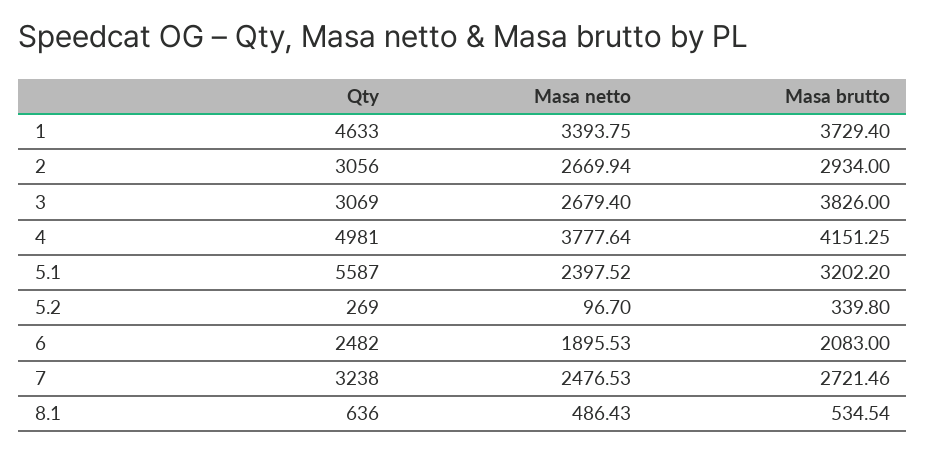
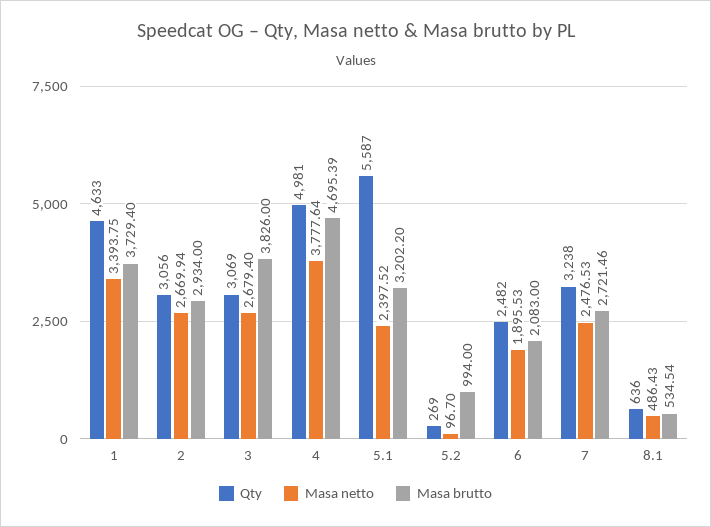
  {
    "Qty": {
      "1": 4633,
      "2": 3056,
      "3": 3069,
      "4": 4981,
      "5.1": 5587,
      "5.2": 269,
      "6": 2482,
      "7": 3238,
      "8.1": 636
    },
    "Masa netto": {
      "1": 3393.75,
      "2": 2669.94,
      "3": 2679.4,
      "4": 3777.64,
      "5.1": 2397.52,
      "5.2": 96.7,
      "6": 1895.53,
      "7": 2476.53,
      "8.1": 486.43
    },
    "Masa brutto": {
      "1": 3729.4,
      "2": 2934,
      "3": 3826,
-     "4": 4151.25,
+     "4": 4695.39,
      "5.1": 3202.2,
-     "5.2": 339.8,
+     "5.2": 994,
      "6": 2083,
      "7": 2721.46,
      "8.1": 534.54
    }
  }

